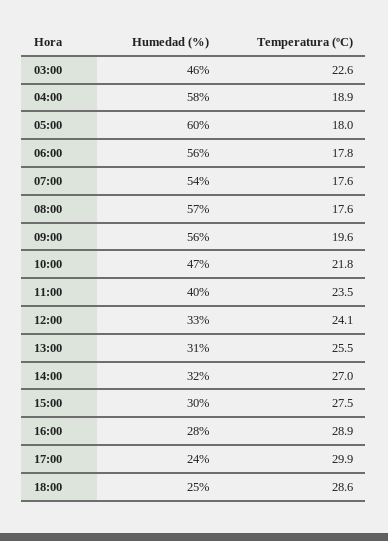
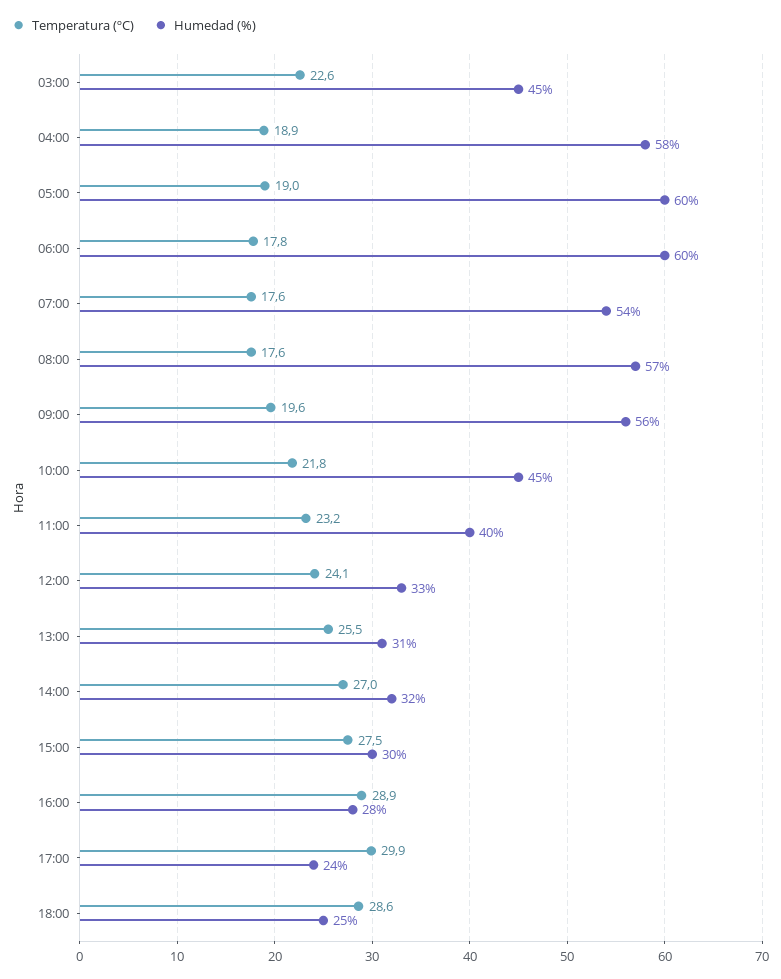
  {
    "Humedad (%)": {
-     "03:00": 46,
+     "03:00": 45,
      "04:00": 58,
      "05:00": 60,
-     "06:00": 56,
+     "06:00": 60,
      "07:00": 54,
      "08:00": 57,
      "09:00": 56,
-     "10:00": 47,
+     "10:00": 45,
      "11:00": 40,
      "12:00": 33,
      "13:00": 31,
      "14:00": 32,
      "15:00": 30,
      "16:00": 28,
      "17:00": 24,
      "18:00": 25
    },
    "Temperatura (ºC)": {
      "03:00": 22.6,
      "04:00": 18.9,
-     "05:00": 18,
+     "05:00": 19,
      "06:00": 17.8,
      "07:00": 17.6,
      "08:00": 17.6,
      "09:00": 19.6,
      "10:00": 21.8,
-     "11:00": 23.5,
+     "11:00": 23.2,
      "12:00": 24.1,
      "13:00": 25.5,
      "14:00": 27,
      "15:00": 27.5,
      "16:00": 28.9,
      "17:00": 29.9,
      "18:00": 28.6
    }
  }

